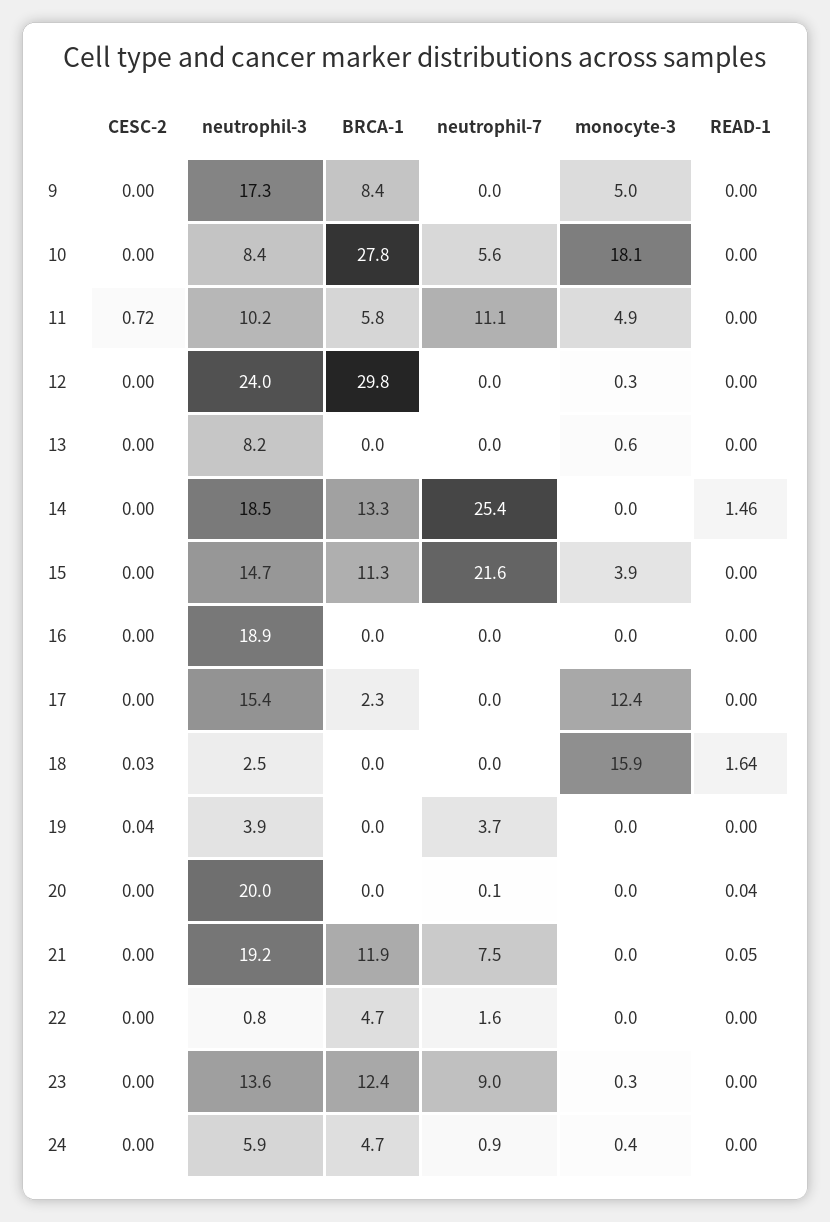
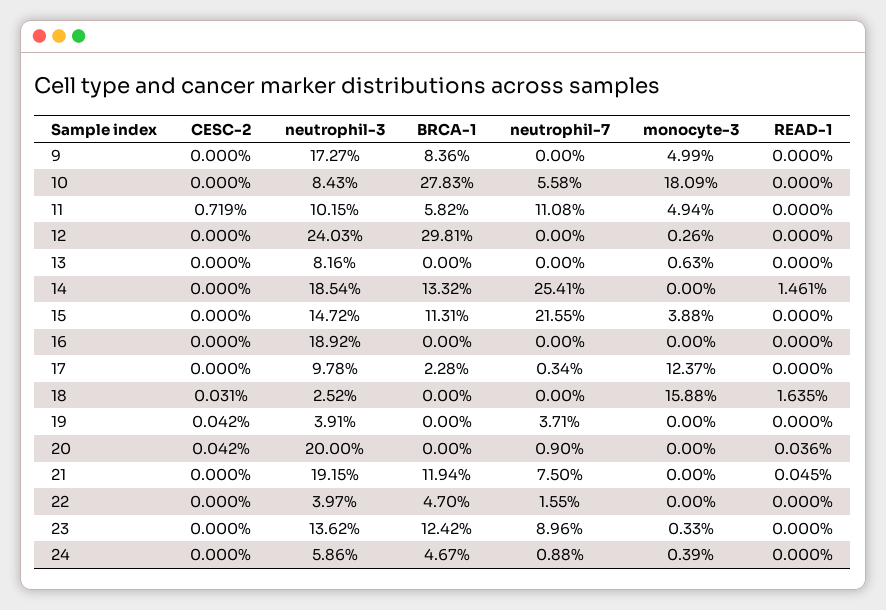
  {
    "CESC-2": {
      "9": 0,
      "10": 0,
      "11": 0.719,
      "12": 0,
      "13": 0,
      "14": 0,
      "15": 0,
      "16": 0,
      "17": 0,
      "18": 0.031,
      "19": 0.042,
-     "20": 0,
+     "20": 0.042,
      "21": 0,
      "22": 0,
      "23": 0,
      "24": 0
    },
    "neutrophil-3": {
      "9": 17.27,
      "10": 8.43,
      "11": 10.15,
      "12": 24.03,
      "13": 8.16,
      "14": 18.54,
      "15": 14.72,
      "16": 18.92,
-     "17": 15.4,
+     "17": 9.78,
      "18": 2.52,
      "19": 3.91,
      "20": 20,
      "21": 19.15,
-     "22": 0.8,
+     "22": 3.97,
      "23": 13.62,
      "24": 5.86
    },
    "BRCA-1": {
      "9": 8.36,
      "10": 27.83,
      "11": 5.82,
      "12": 29.81,
      "13": 0,
      "14": 13.32,
      "15": 11.31,
      "16": 0,
      "17": 2.28,
      "18": 0,
      "19": 0,
      "20": 0,
      "21": 11.94,
      "22": 4.7,
      "23": 12.42,
      "24": 4.67
    },
    "neutrophil-7": {
      "9": 0,
      "10": 5.58,
      "11": 11.08,
      "12": 0,
      "13": 0,
      "14": 25.41,
      "15": 21.55,
      "16": 0,
-     "17": 0,
+     "17": 0.34,
      "18": 0,
      "19": 3.71,
-     "20": 0.1,
+     "20": 0.9,
      "21": 7.5,
      "22": 1.55,
      "23": 8.96,
      "24": 0.88
    },
    "monocyte-3": {
      "9": 4.99,
      "10": 18.09,
      "11": 4.94,
      "12": 0.26,
      "13": 0.63,
      "14": 0,
      "15": 3.88,
      "16": 0,
      "17": 12.37,
      "18": 15.88,
      "19": 0,
      "20": 0,
      "21": 0,
      "22": 0,
      "23": 0.33,
      "24": 0.39
    },
    "READ-1": {
      "9": 0,
      "10": 0,
      "11": 0,
      "12": 0,
      "13": 0,
      "14": 1.461,
      "15": 0,
      "16": 0,
      "17": 0,
      "18": 1.635,
      "19": 0,
      "20": 0.036,
      "21": 0.045,
      "22": 0,
      "23": 0,
      "24": 0
    }
  }

